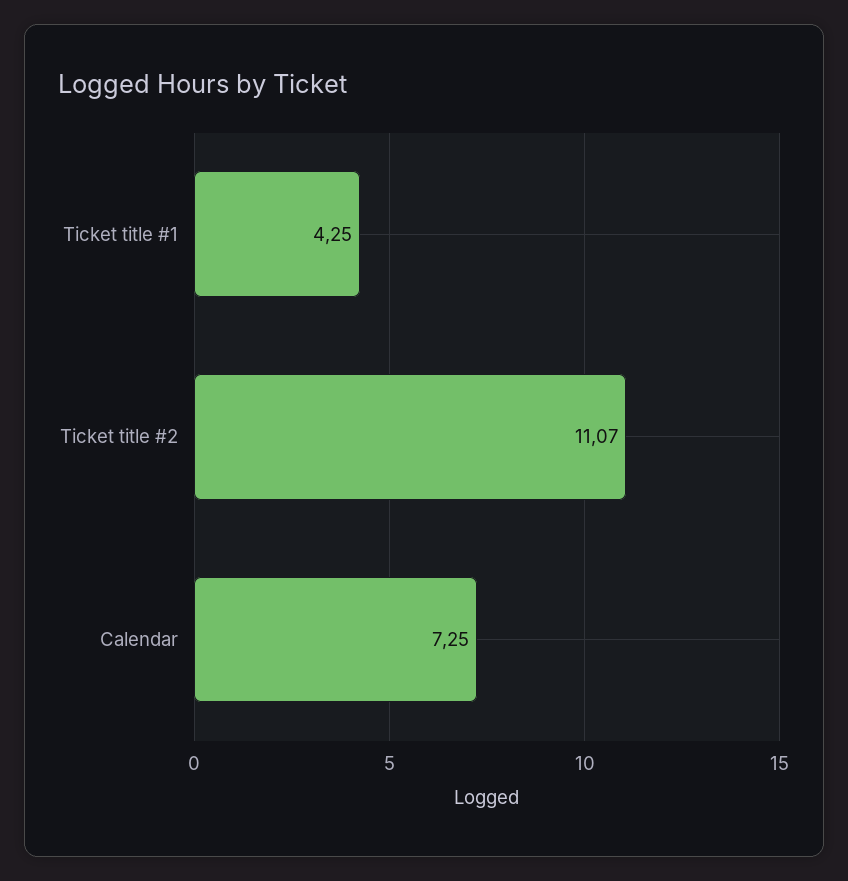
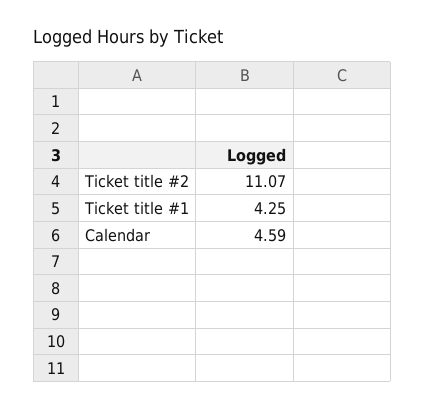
  {
    "Ticket title #1": 4.25,
    "Ticket title #2": 11.07,
-   "Calendar": 7.25
+   "Calendar": 4.59
  }

